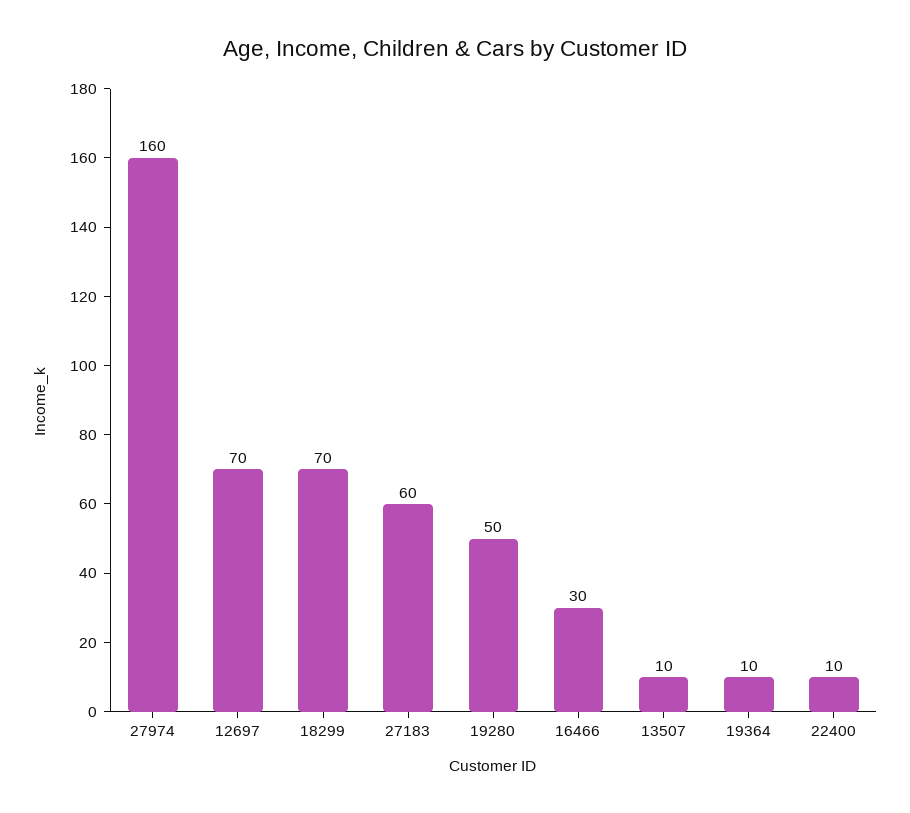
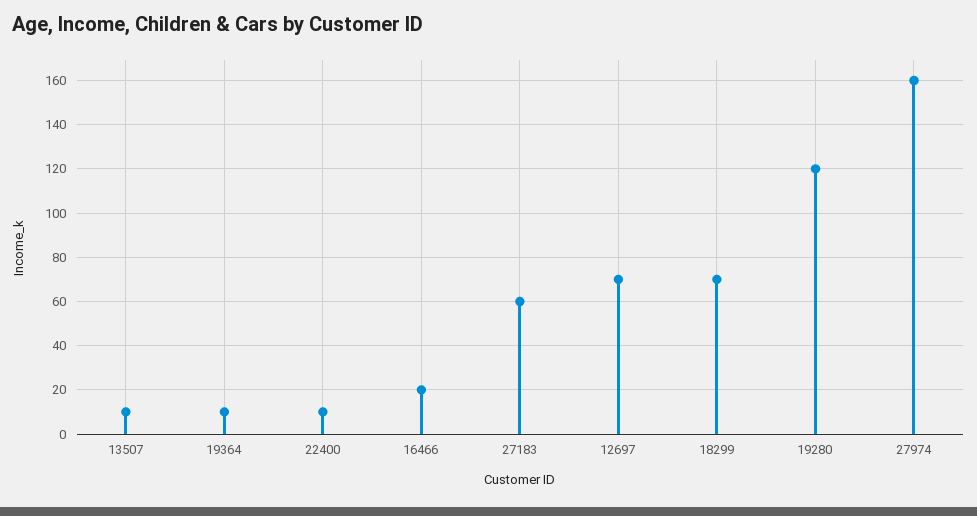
  {
    "27974": 160,
    "12697": 70,
    "18299": 70,
    "27183": 60,
-   "19280": 50,
+   "19280": 120,
-   "16466": 30,
+   "16466": 20,
    "13507": 10,
    "19364": 10,
    "22400": 10
  }

